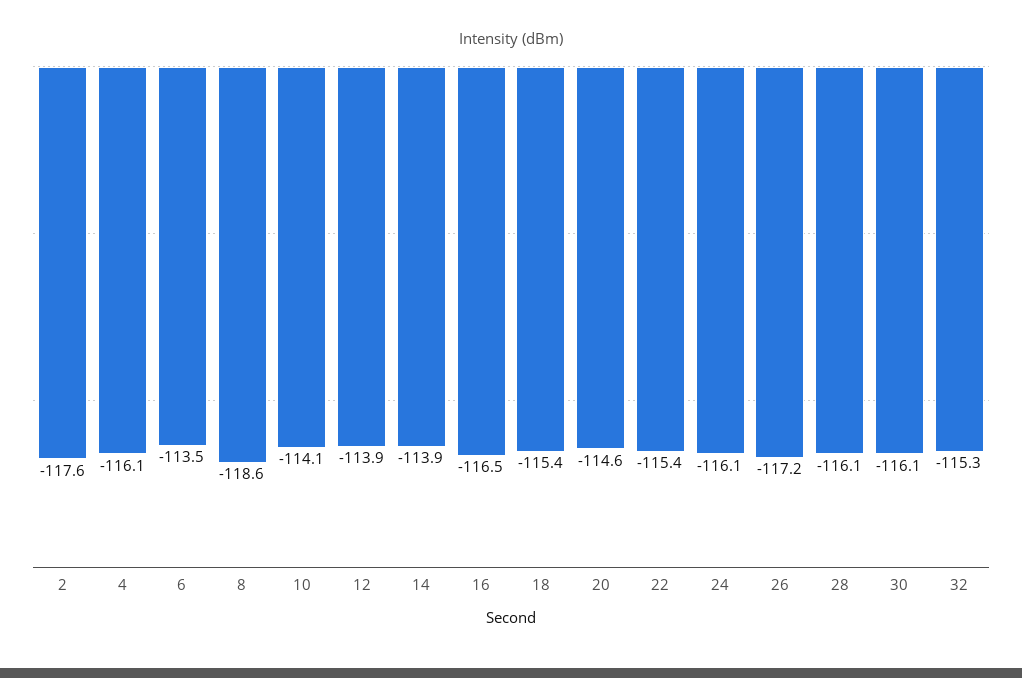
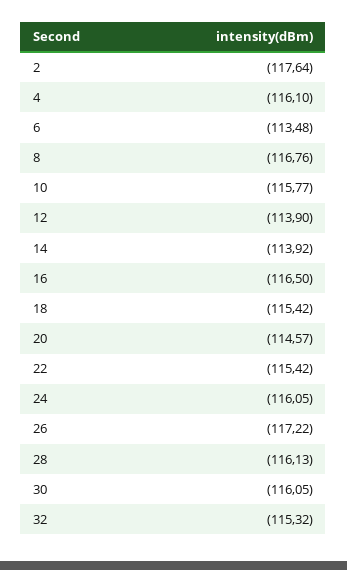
  {
    "2": -117.64,
    "4": -116.1,
    "6": -113.48,
-   "8": -118.6,
+   "8": -116.76,
-   "10": -114.1,
+   "10": -115.77,
    "12": -113.9,
    "14": -113.92,
    "16": -116.5,
    "18": -115.42,
    "20": -114.57,
    "22": -115.42,
    "24": -116.05,
    "26": -117.22,
    "28": -116.13,
    "30": -116.05,
    "32": -115.32
  }

